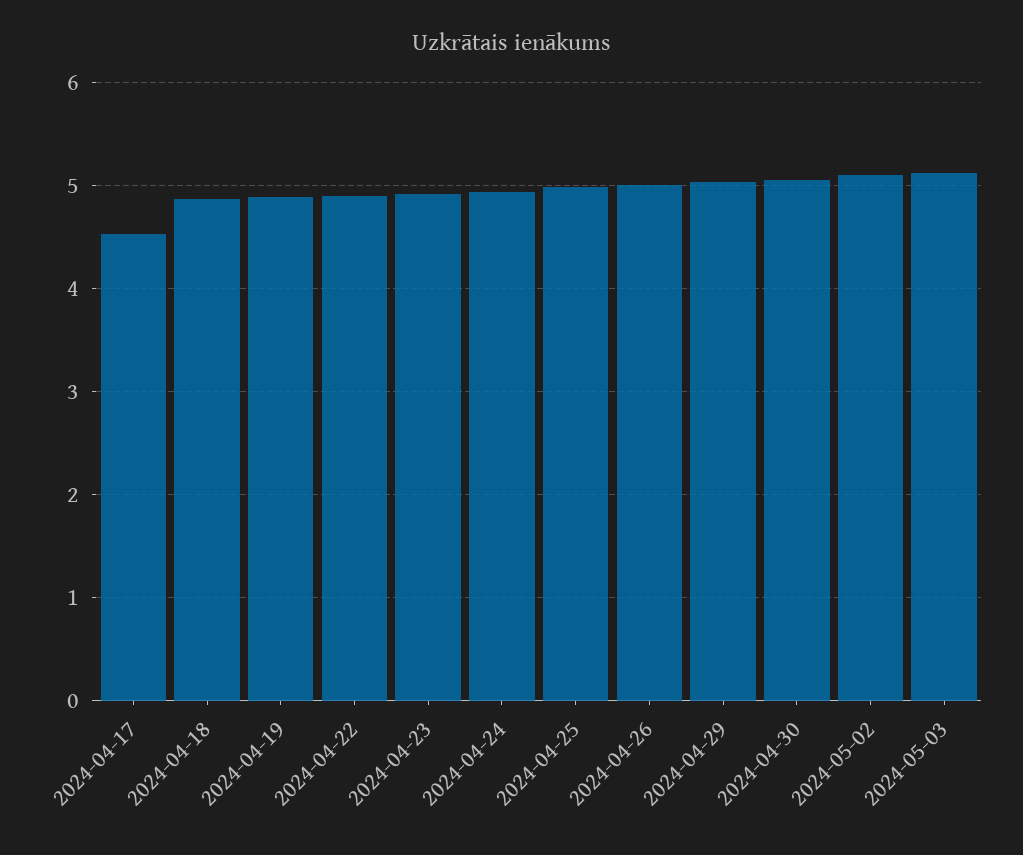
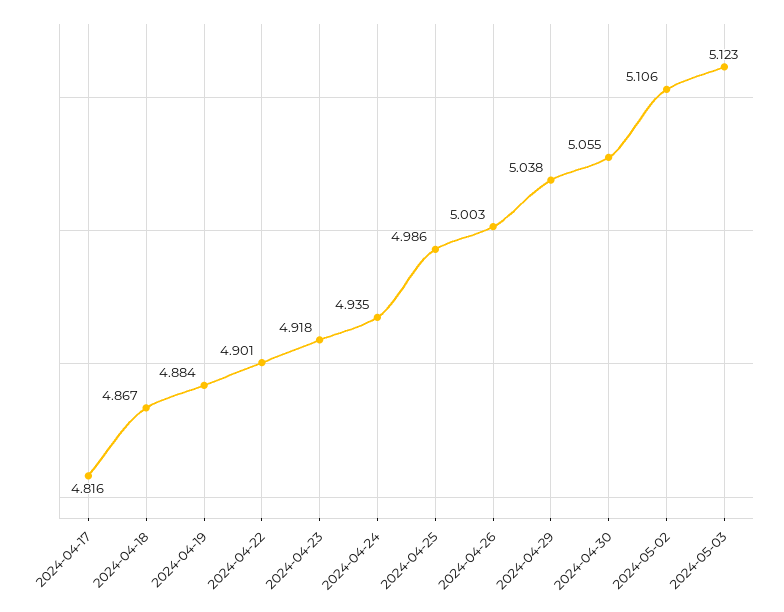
  {
-   "2024-04-17": 4.5,
+   "2024-04-17": 4.816,
    "2024-04-18": 4.867,
    "2024-04-19": 4.884,
    "2024-04-22": 4.901,
    "2024-04-23": 4.918,
    "2024-04-24": 4.935,
    "2024-04-25": 4.986,
    "2024-04-26": 5.003,
    "2024-04-29": 5.038,
    "2024-04-30": 5.055,
    "2024-05-02": 5.106,
    "2024-05-03": 5.123
  }

